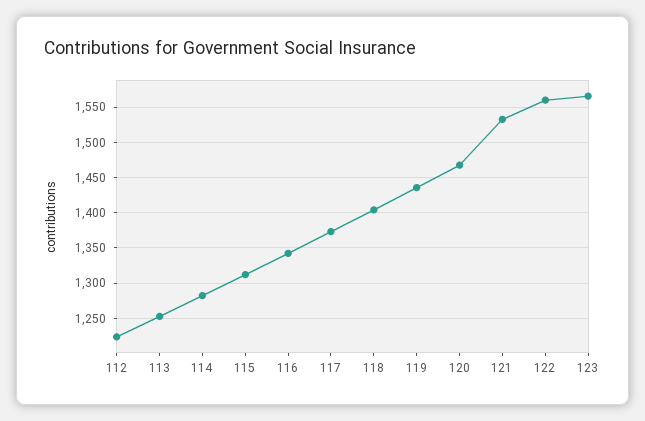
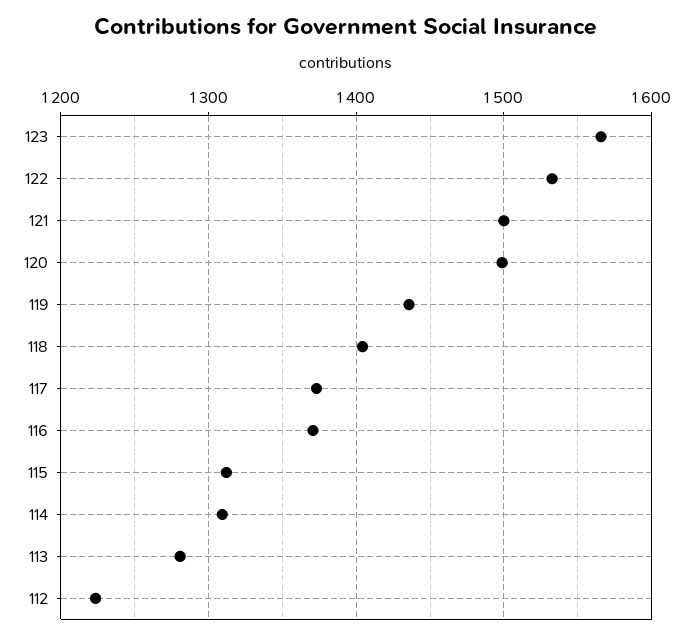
  {
    "112": 1220,
-   "113": 1250,
+   "113": 1280,
-   "114": 1280,
+   "114": 1310,
    "115": 1310,
-   "116": 1340,
+   "116": 1370,
    "117": 1370,
    "118": 1400,
    "119": 1440,
-   "120": 1470,
+   "120": 1500,
-   "121": 1530,
+   "121": 1500,
-   "122": 1560,
+   "122": 1530,
    "123": 1570
  }

